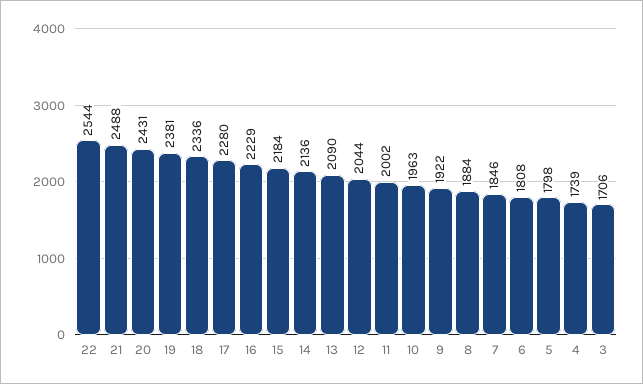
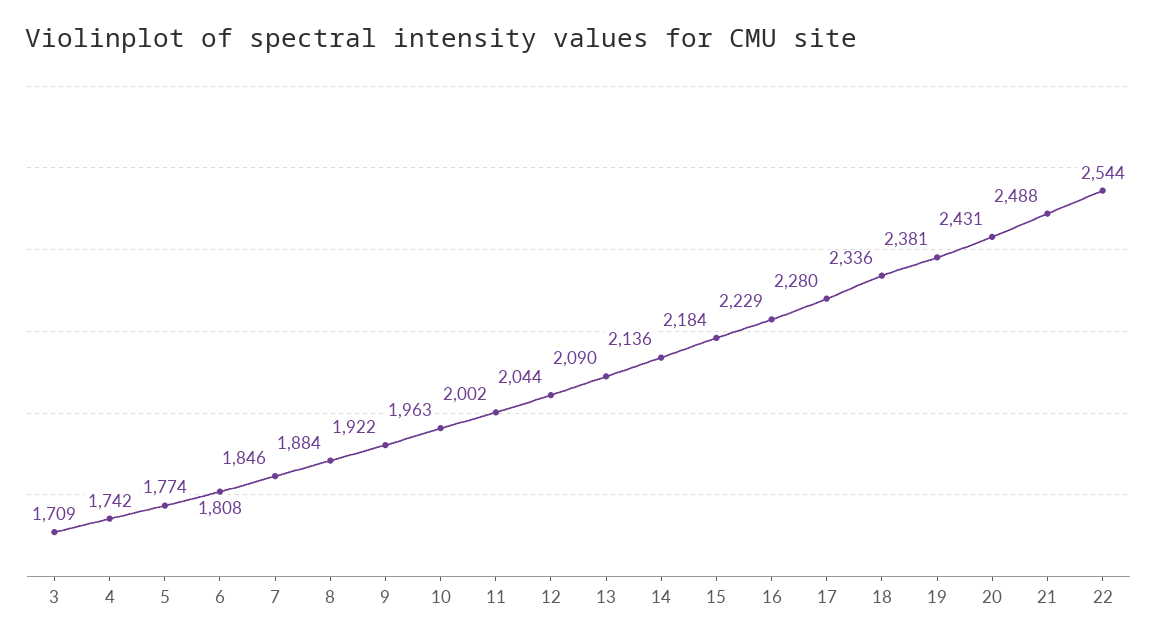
  {
    "22": 2544,
    "21": 2488,
    "20": 2431,
    "19": 2381,
    "18": 2336,
    "17": 2280,
    "16": 2229,
    "15": 2184,
    "14": 2136,
    "13": 2090,
    "12": 2044,
    "11": 2002,
    "10": 1963,
    "9": 1922,
    "8": 1884,
    "7": 1846,
    "6": 1808,
-   "5": 1798,
+   "5": 1774,
-   "4": 1739,
+   "4": 1742,
-   "3": 1706
+   "3": 1709
  }

